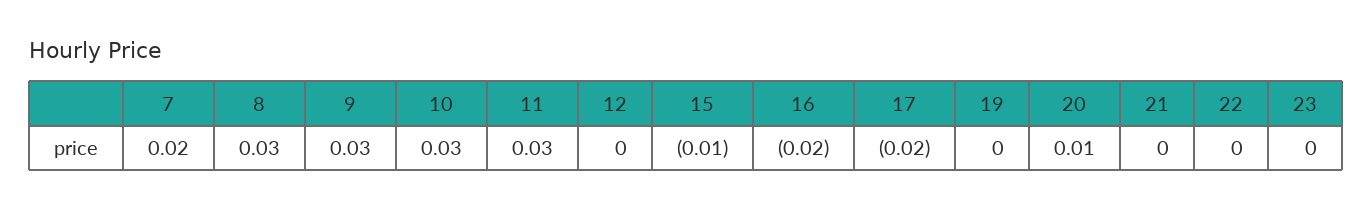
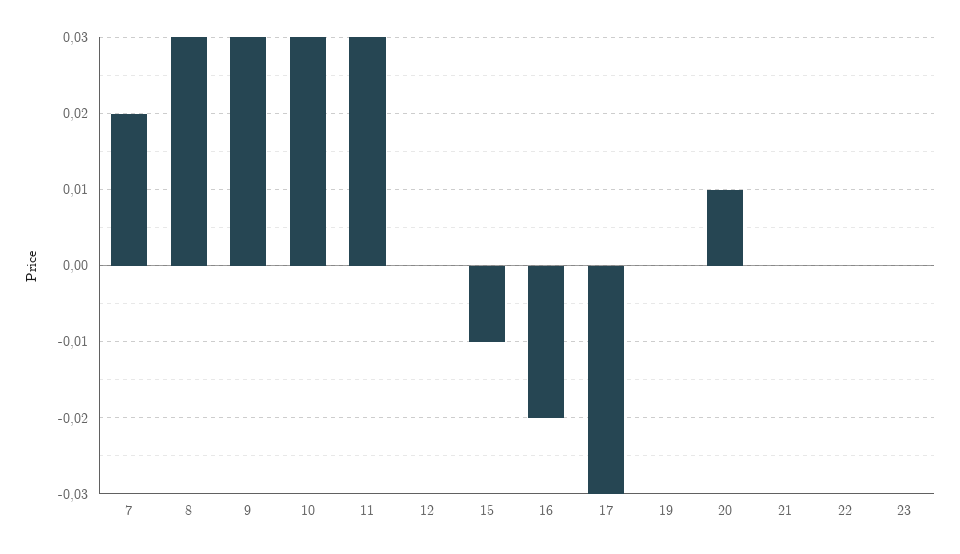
  {
    "7": 0.02,
    "8": 0.03,
    "9": 0.03,
    "10": 0.03,
    "11": 0.03,
    "12": 0,
    "15": -0.01,
    "16": -0.02,
-   "17": -0.02,
+   "17": -0.03,
    "19": 0,
    "20": 0.01,
    "21": 0,
    "22": 0,
    "23": 0
  }

